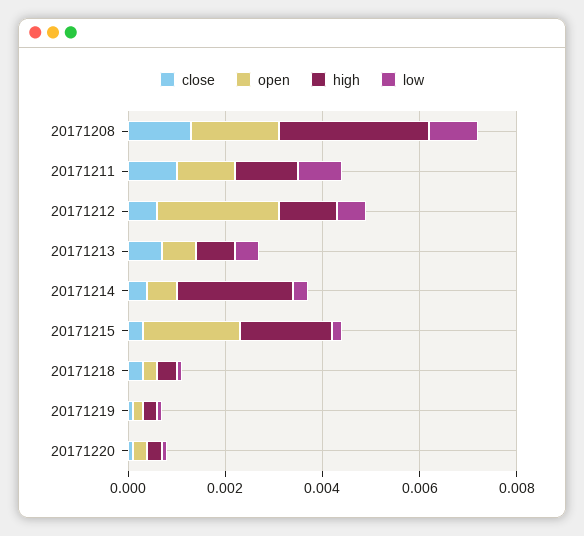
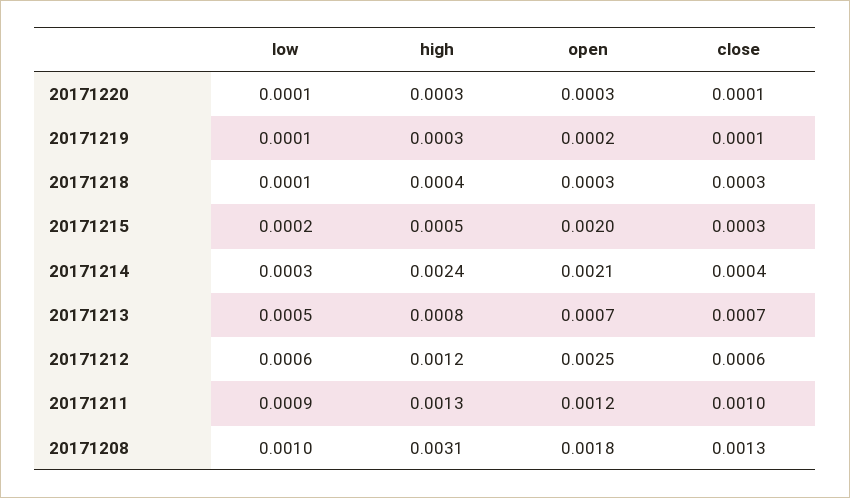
  {
    "close": {
      "20171208": 0.0013,
      "20171211": 0.001,
      "20171212": 0.0006,
      "20171213": 0.0007,
      "20171214": 0.0004,
      "20171215": 0.0003,
      "20171218": 0.0003,
      "20171219": 0.0001,
      "20171220": 0.0001
    },
    "open": {
      "20171208": 0.0018,
      "20171211": 0.0012,
      "20171212": 0.0025,
      "20171213": 0.0007,
-     "20171214": 0.0005,
+     "20171214": 0.0021,
      "20171215": 0.002,
      "20171218": 0.0003,
      "20171219": 0.0002,
      "20171220": 0.0003
    },
    "high": {
      "20171208": 0.0031,
      "20171211": 0.0013,
      "20171212": 0.0012,
      "20171213": 0.0008,
      "20171214": 0.0024,
-     "20171215": 0.002,
+     "20171215": 0.0005,
      "20171218": 0.0004,
      "20171219": 0.0003,
      "20171220": 0.0003
    },
    "low": {
      "20171208": 0.001,
      "20171211": 0.0009,
      "20171212": 0.0006,
      "20171213": 0.0005,
      "20171214": 0.0003,
      "20171215": 0.0002,
      "20171218": 0.0001,
      "20171219": 0.0001,
      "20171220": 0.0001
    }
  }

